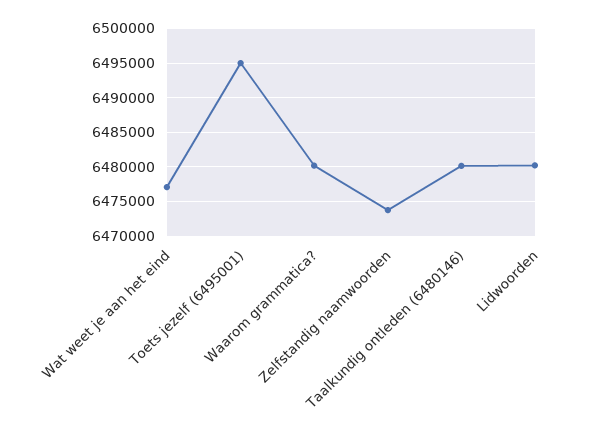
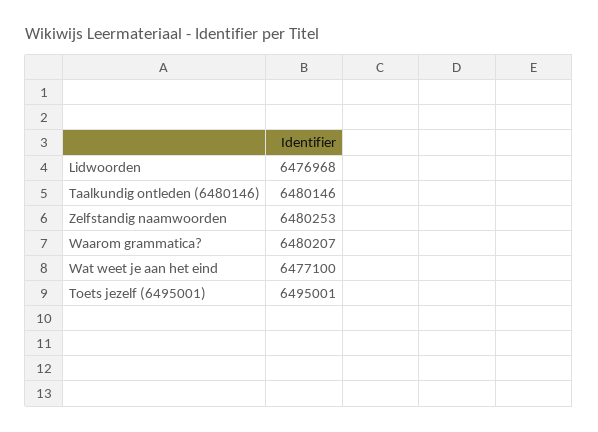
  {
    "Wat weet je aan het eind": 6477100,
    "Toets jezelf (6495001)": 6495001,
    "Waarom grammatica?": 6480207,
-   "Zelfstandig naamwoorden": 6474000,
+   "Zelfstandig naamwoorden": 6480253,
    "Taalkundig ontleden (6480146)": 6480146,
-   "Lidwoorden": 6480000
+   "Lidwoorden": 6476968
  }

